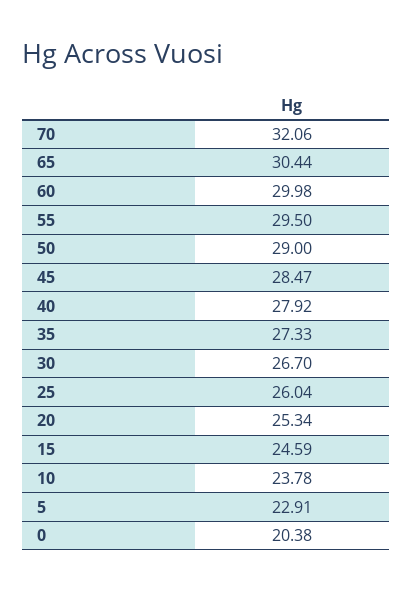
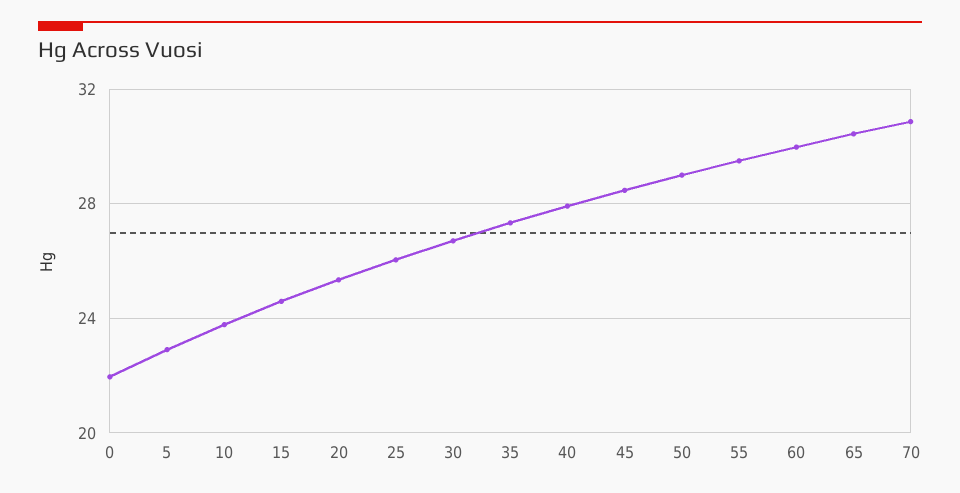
  {
-   "70": 32.06,
+   "70": 31,
    "65": 30.44,
    "60": 29.98,
    "55": 29.5,
    "50": 29,
    "45": 28.47,
    "40": 27.92,
    "35": 27.33,
    "30": 26.7,
    "25": 26.04,
    "20": 25.34,
    "15": 24.59,
    "10": 23.78,
    "5": 22.91,
-   "0": 20.38
+   "0": 22
  }

